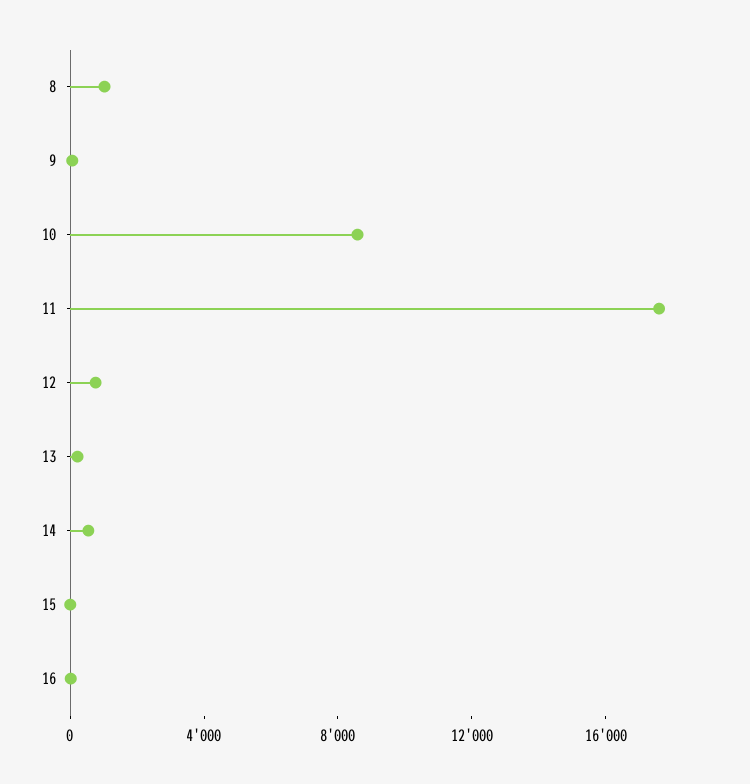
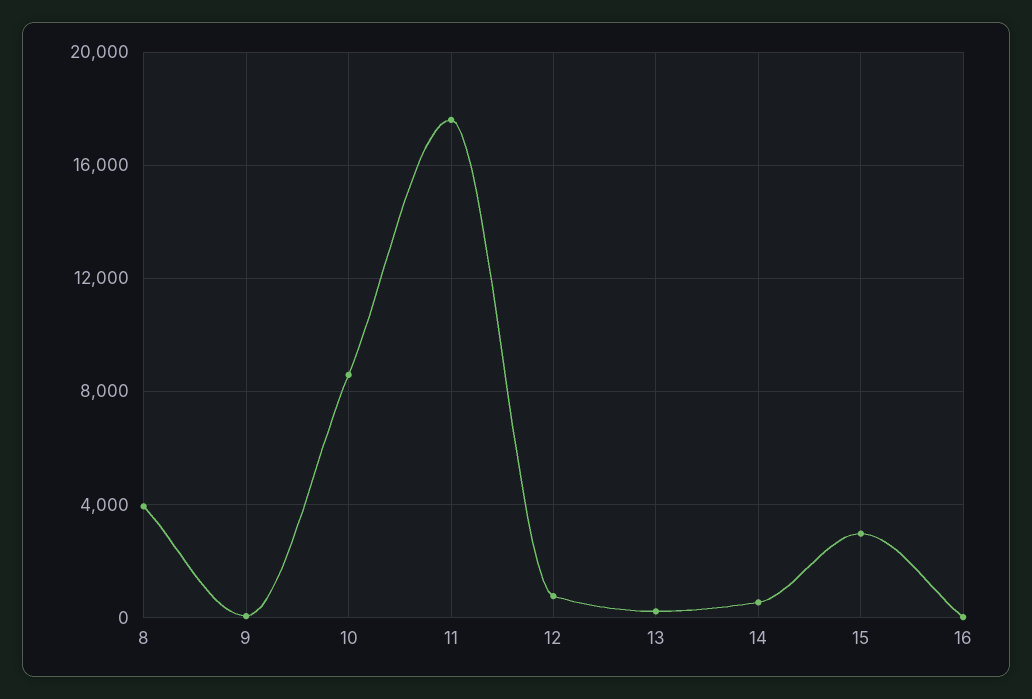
  {
-   "8": 1000,
+   "8": 4000,
    "9": 0,
    "10": 8500,
    "11": 17500,
    "12": 1000,
    "13": 0,
    "14": 500,
-   "15": 0,
+   "15": 3000,
    "16": 0
  }

